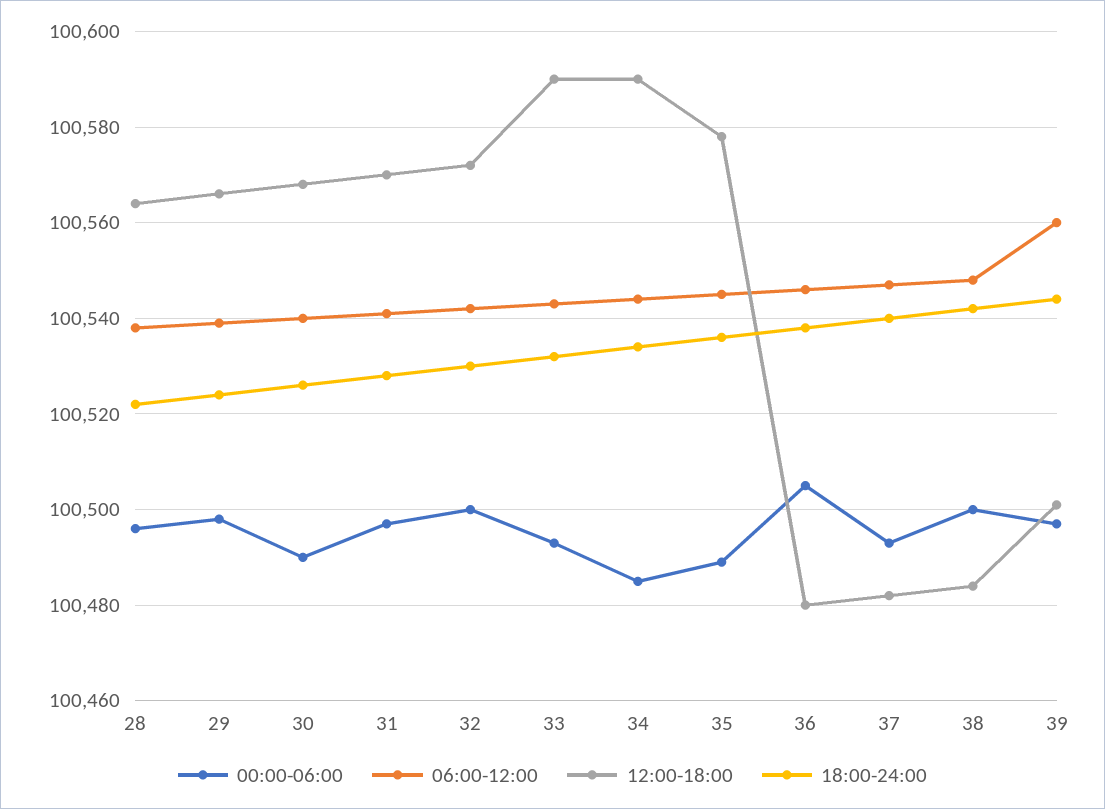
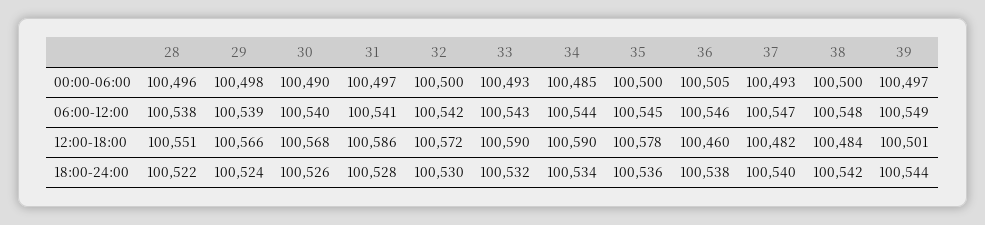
  {
    "00:00-06:00": {
      "28": 100496,
      "29": 100498,
      "30": 100490,
      "31": 100497,
      "32": 100500,
      "33": 100493,
      "34": 100485,
-     "35": 100490,
+     "35": 100500,
      "36": 100505,
      "37": 100493,
      "38": 100500,
      "39": 100497
    },
    "06:00-12:00": {
      "28": 100538,
      "29": 100539,
      "30": 100540,
      "31": 100541,
      "32": 100542,
      "33": 100543,
      "34": 100544,
      "35": 100545,
      "36": 100546,
      "37": 100547,
      "38": 100548,
-     "39": 100560
+     "39": 100549
    },
    "12:00-18:00": {
-     "28": 100565,
+     "28": 100551,
      "29": 100566,
      "30": 100568,
-     "31": 100570,
+     "31": 100586,
      "32": 100572,
      "33": 100590,
      "34": 100590,
      "35": 100578,
-     "36": 100480,
+     "36": 100460,
      "37": 100482,
      "38": 100484,
      "39": 100501
    },
    "18:00-24:00": {
      "28": 100522,
      "29": 100524,
      "30": 100526,
      "31": 100528,
      "32": 100530,
      "33": 100532,
      "34": 100534,
      "35": 100536,
      "36": 100538,
      "37": 100540,
      "38": 100542,
      "39": 100544
    }
  }

